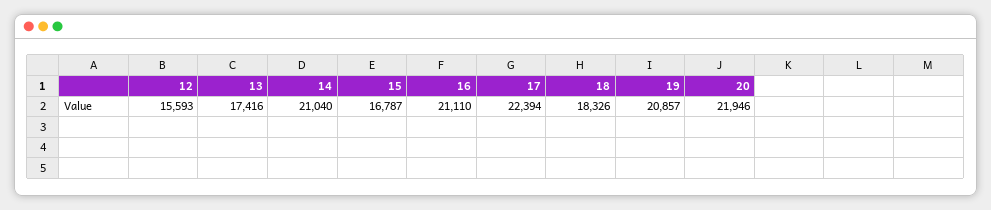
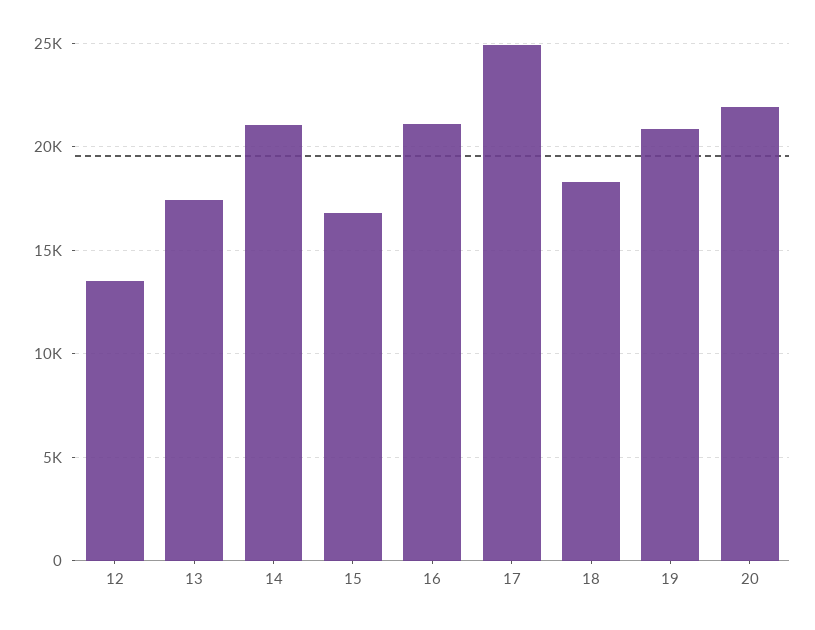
  {
-   "12": 15593,
+   "12": 13500,
    "13": 17416,
    "14": 21040,
    "15": 16787,
    "16": 21110,
-   "17": 22394,
+   "17": 25000,
    "18": 18326,
    "19": 20857,
    "20": 21946
  }

